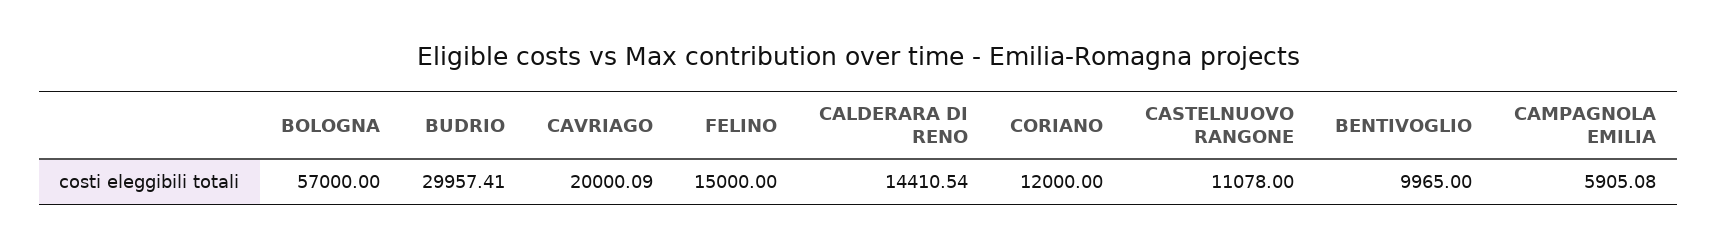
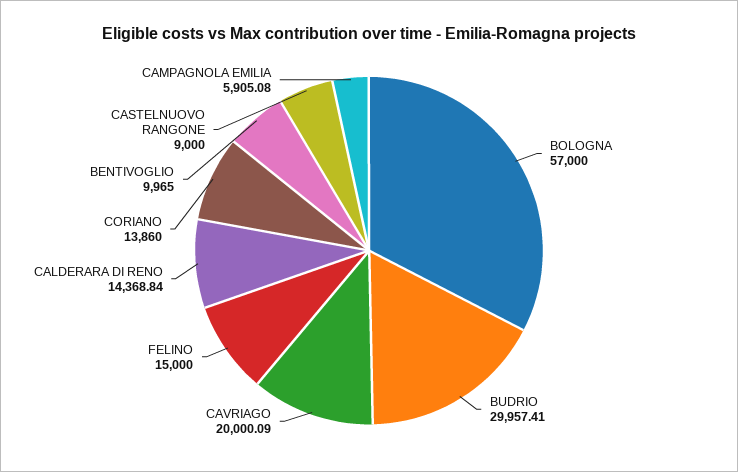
  {
    "BOLOGNA": 57000,
    "BUDRIO": 29957.41,
    "CAVRIAGO": 20000.09,
    "FELINO": 15000,
-   "CALDERARA DI RENO": 14410.54,
+   "CALDERARA DI RENO": 14368.84,
-   "CORIANO": 12000,
+   "CORIANO": 13860,
-   "CASTELNUOVO RANGONE": 11078,
+   "CASTELNUOVO RANGONE": 9000,
    "BENTIVOGLIO": 9965,
    "CAMPAGNOLA EMILIA": 5905.08
  }

